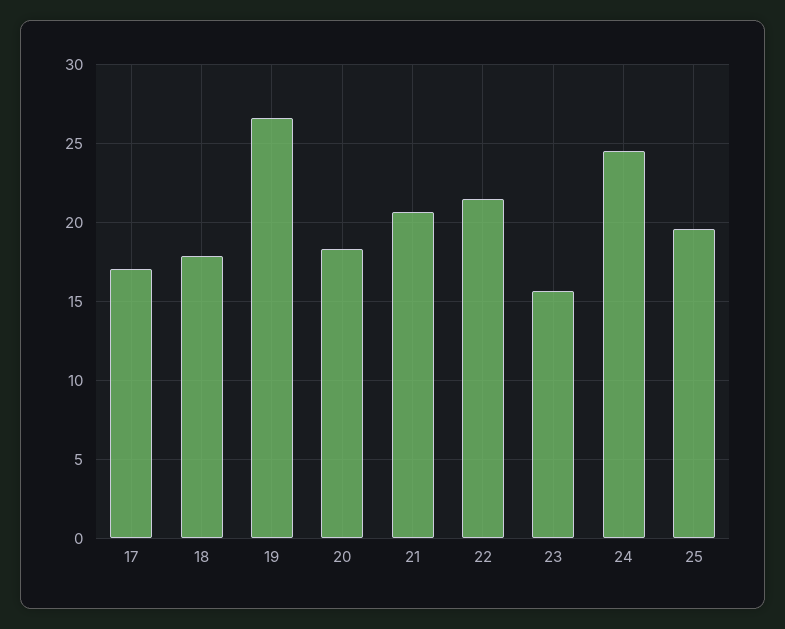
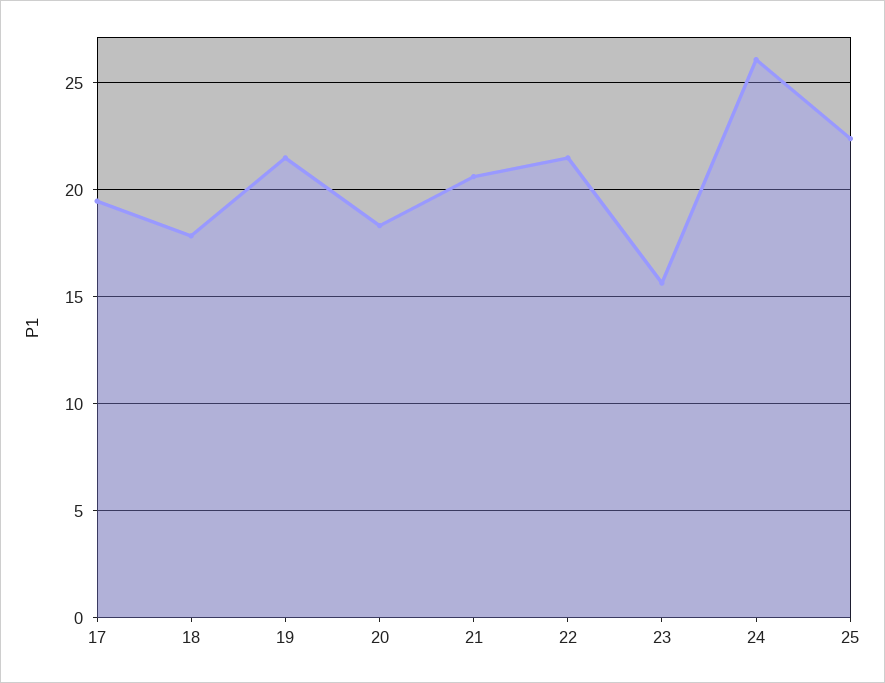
  {
-   "17": 17,
+   "17": 19.5,
    "18": 18,
-   "19": 26.5,
+   "19": 21.5,
    "20": 18.5,
    "21": 20.5,
    "22": 21.5,
    "23": 15.5,
-   "24": 24.5,
+   "24": 26,
-   "25": 19.5
+   "25": 22.5
  }

